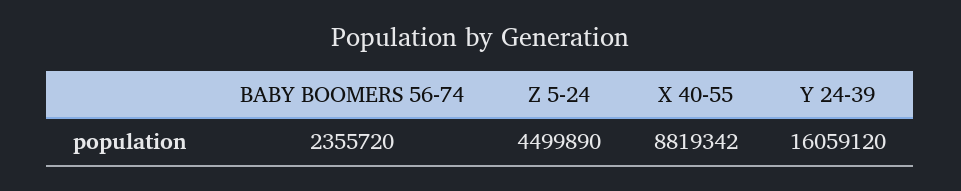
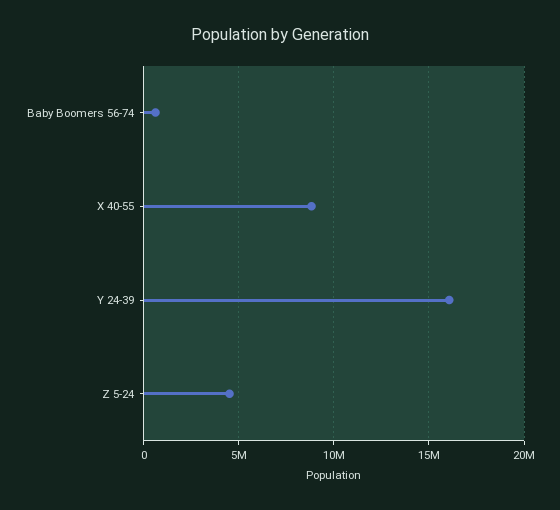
  {
-   "BABY BOOMERS 56-74": 2355720,
+   "BABY BOOMERS 56-74": 500000,
    "Z 5-24": 4499890,
    "X 40-55": 8819342,
    "Y 24-39": 16059120
  }

